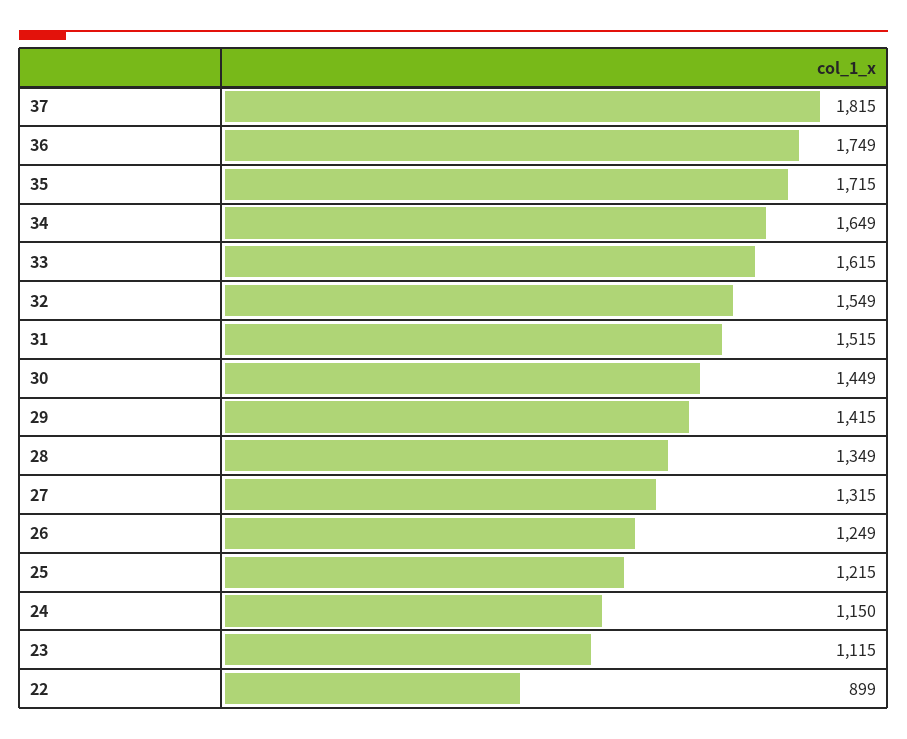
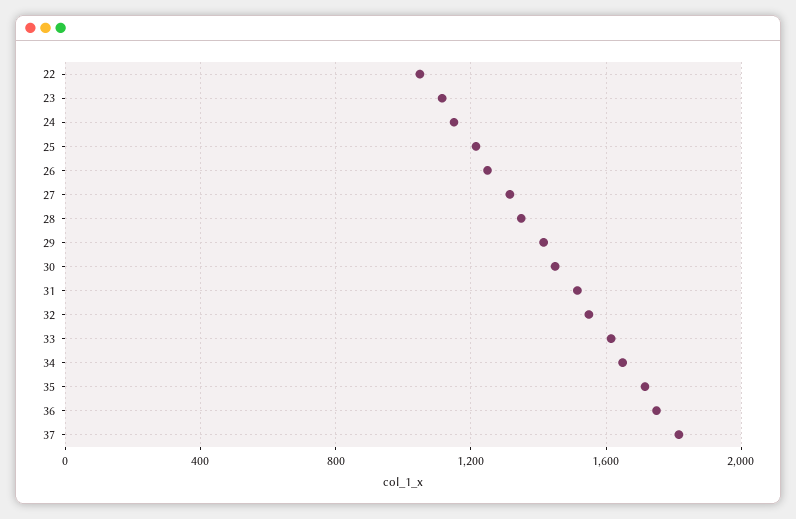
  {
    "37": 1815,
    "36": 1749,
    "35": 1715,
    "34": 1649,
    "33": 1615,
    "32": 1549,
    "31": 1515,
    "30": 1449,
    "29": 1415,
    "28": 1349,
    "27": 1315,
    "26": 1249,
    "25": 1215,
    "24": 1150,
    "23": 1115,
-   "22": 899
+   "22": 1050
  }

